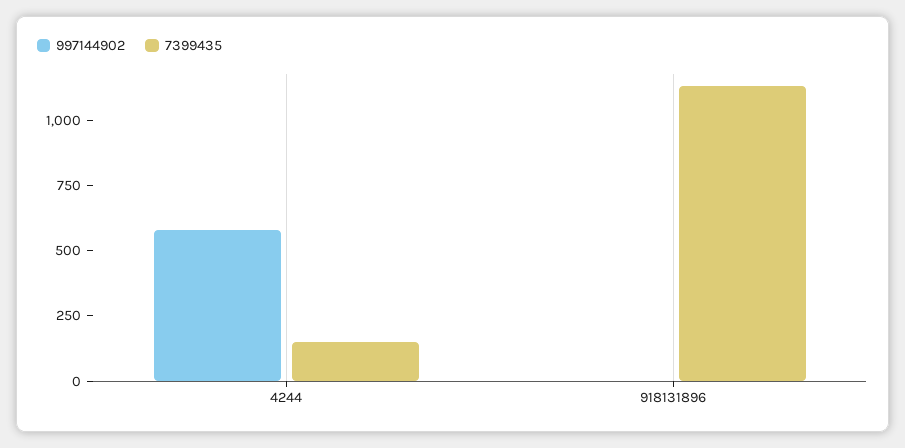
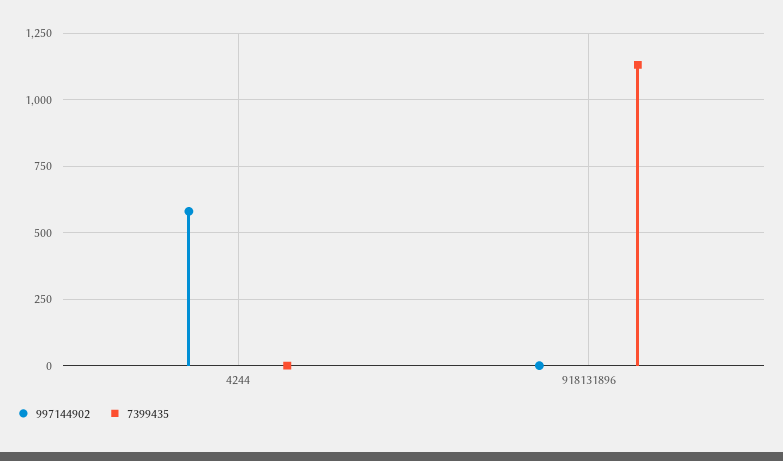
  {
    "997144902": {
      "4244": 575,
      "918131896": 0
    },
    "7399435": {
-     "4244": 150,
+     "4244": 0,
      "918131896": 1125
    }
  }

